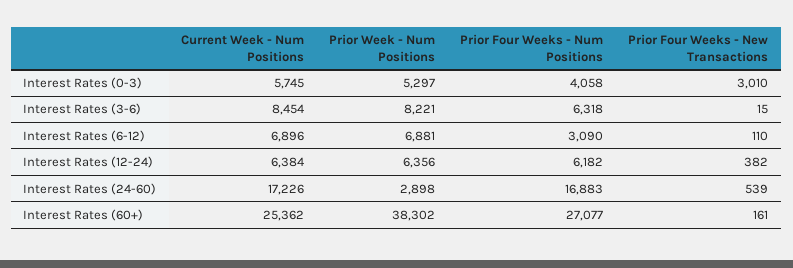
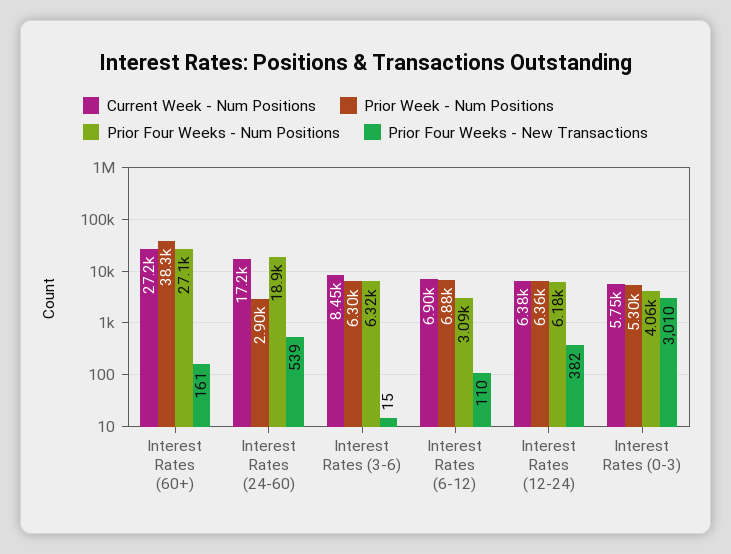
  {
    "Current Week - Num Positions": {
      "Interest Rates (0-3)": 5745,
      "Interest Rates (3-6)": 8454,
      "Interest Rates (6-12)": 6896,
      "Interest Rates (12-24)": 6384,
      "Interest Rates (24-60)": 17226,
-     "Interest Rates (60+)": 25362
+     "Interest Rates (60+)": 27200
    },
    "Prior Week - Num Positions": {
      "Interest Rates (0-3)": 5297,
-     "Interest Rates (3-6)": 8221,
+     "Interest Rates (3-6)": 6300,
      "Interest Rates (6-12)": 6881,
      "Interest Rates (12-24)": 6356,
      "Interest Rates (24-60)": 2898,
      "Interest Rates (60+)": 38302
    },
    "Prior Four Weeks - Num Positions": {
      "Interest Rates (0-3)": 4058,
      "Interest Rates (3-6)": 6318,
      "Interest Rates (6-12)": 3090,
      "Interest Rates (12-24)": 6182,
-     "Interest Rates (24-60)": 16883,
+     "Interest Rates (24-60)": 18900,
      "Interest Rates (60+)": 27077
    },
    "Prior Four Weeks - New Transactions": {
      "Interest Rates (0-3)": 3010,
      "Interest Rates (3-6)": 15,
      "Interest Rates (6-12)": 110,
      "Interest Rates (12-24)": 382,
      "Interest Rates (24-60)": 539,
      "Interest Rates (60+)": 161
    }
  }

